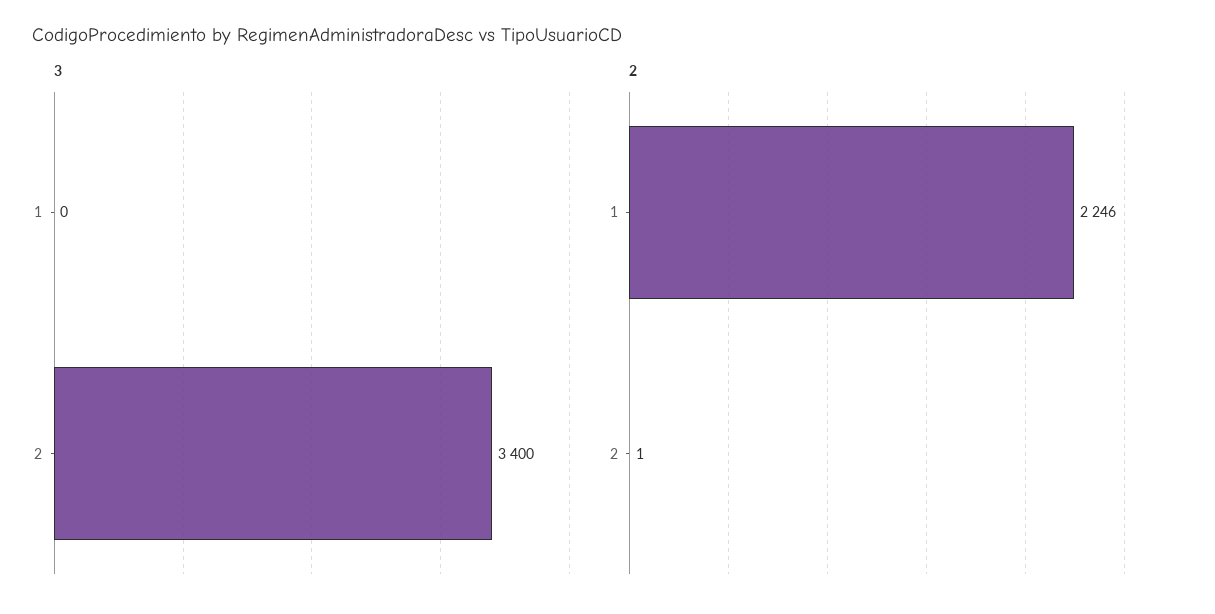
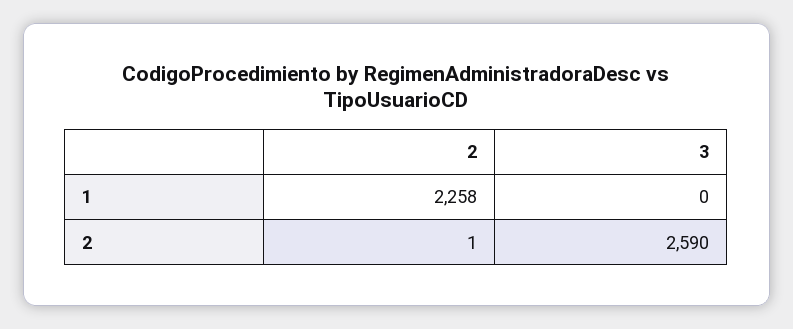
  {
    "3": {
      "1": 0,
-     "2": 3400
+     "2": 2590
    },
    "2": {
-     "1": 2246,
+     "1": 2258,
      "2": 1
    }
  }

